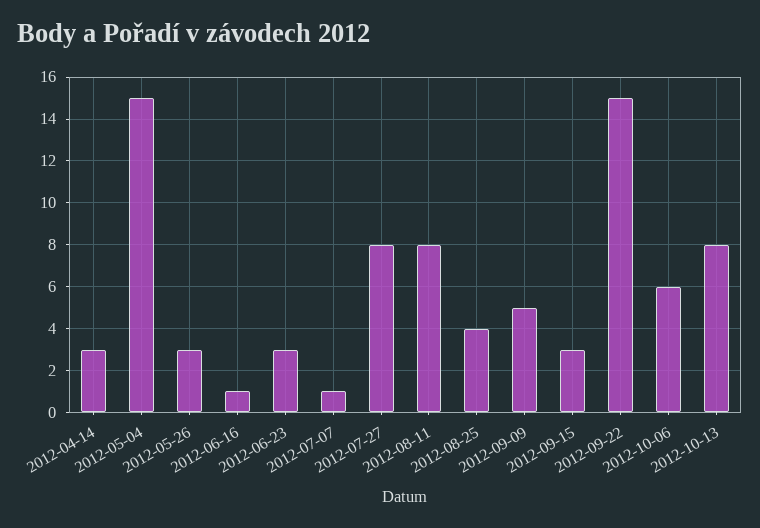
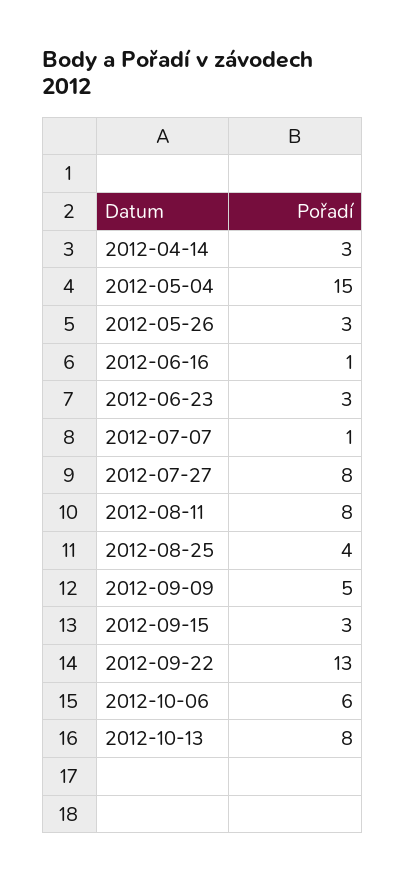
  {
    "2012-04-14": 3,
    "2012-05-04": 15,
    "2012-05-26": 3,
    "2012-06-16": 1,
    "2012-06-23": 3,
    "2012-07-07": 1,
    "2012-07-27": 8,
    "2012-08-11": 8,
    "2012-08-25": 4,
    "2012-09-09": 5,
    "2012-09-15": 3,
-   "2012-09-22": 15,
+   "2012-09-22": 13,
    "2012-10-06": 6,
    "2012-10-13": 8
  }

